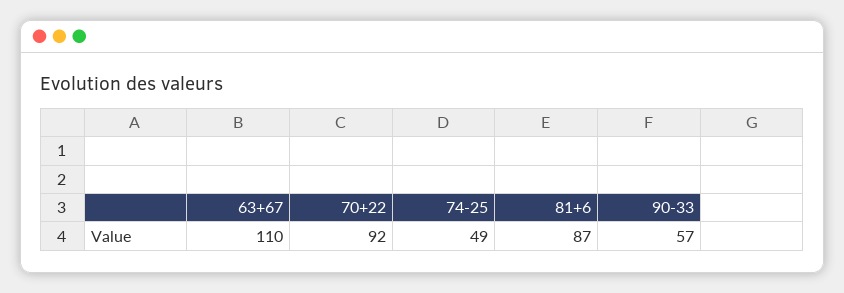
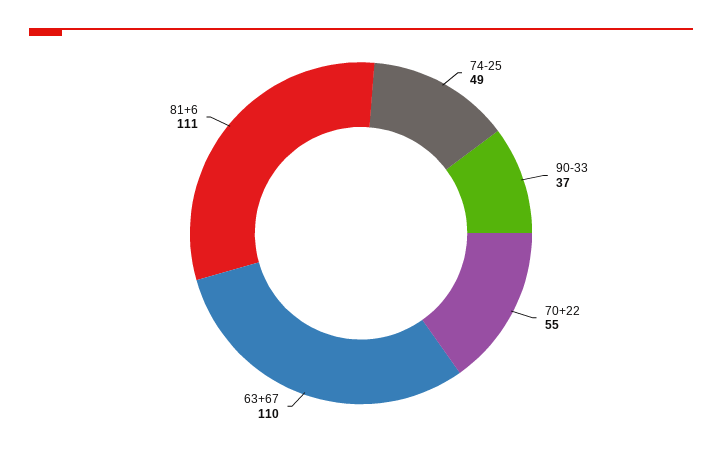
  {
    "63+67": 110,
-   "70+22": 92,
+   "70+22": 55,
    "74-25": 49,
-   "81+6": 87,
+   "81+6": 111,
-   "90-33": 57
+   "90-33": 37
  }

